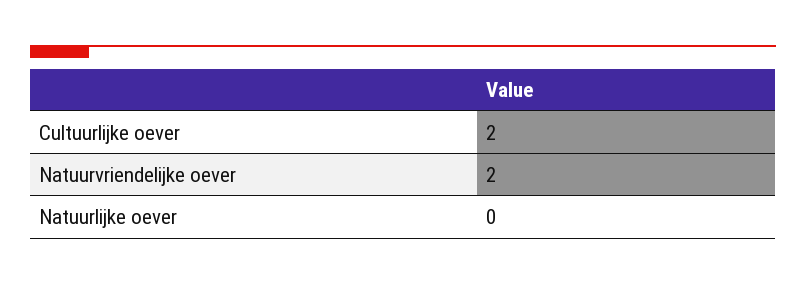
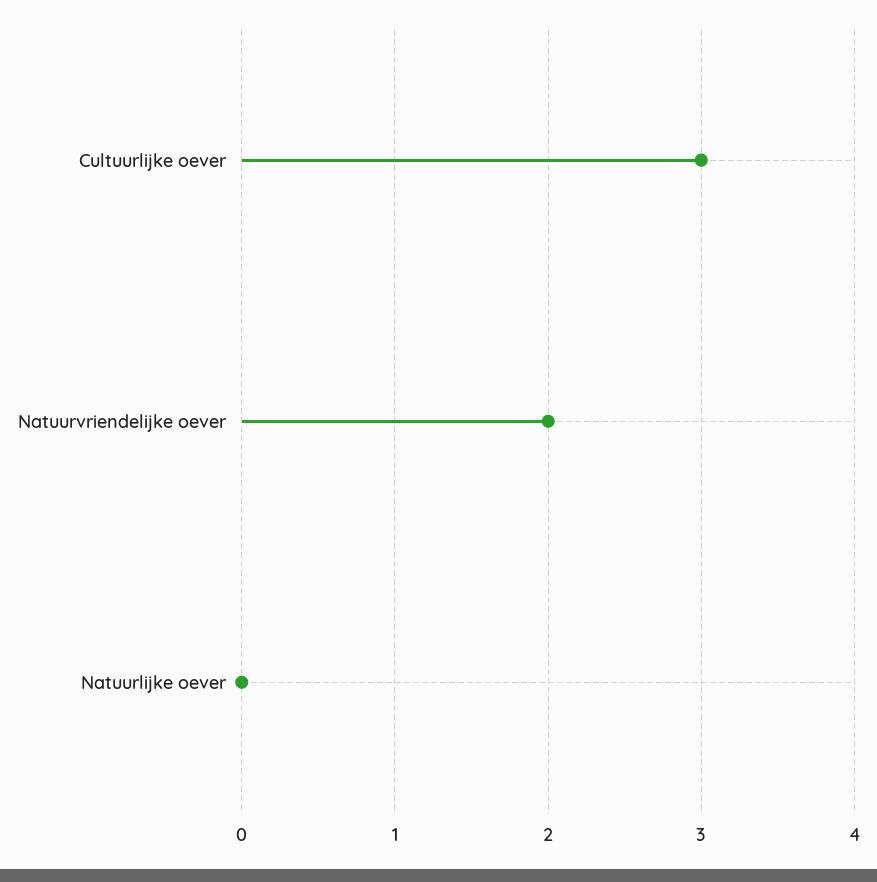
  {
-   "Cultuurlijke oever": 2,
+   "Cultuurlijke oever": 3,
    "Natuurvriendelijke oever": 2,
    "Natuurlijke oever": 0
  }

